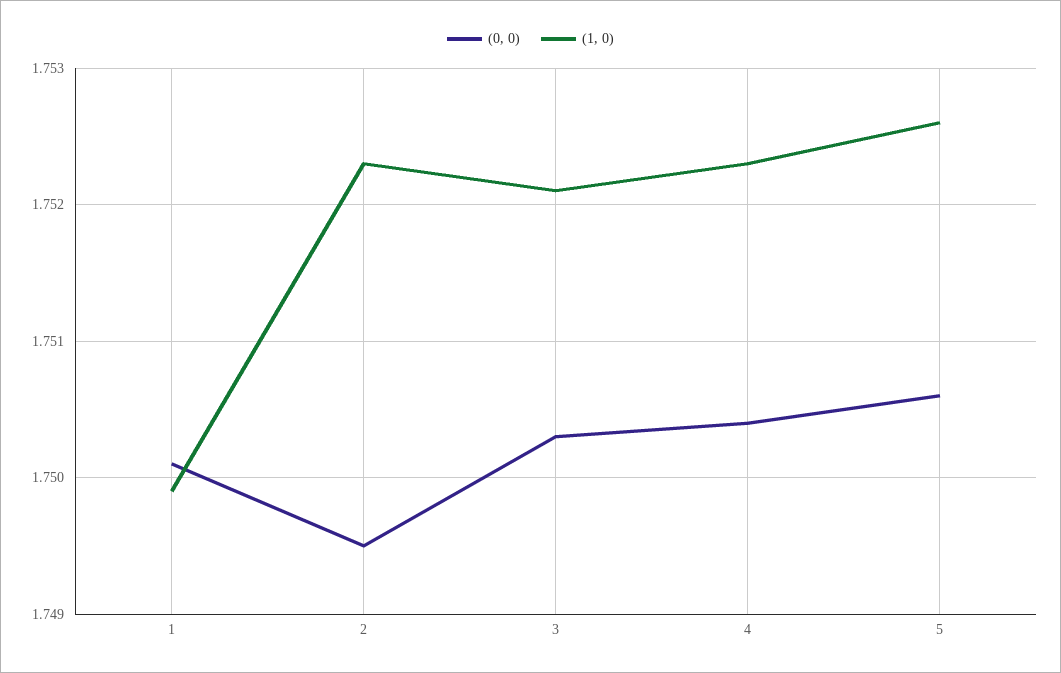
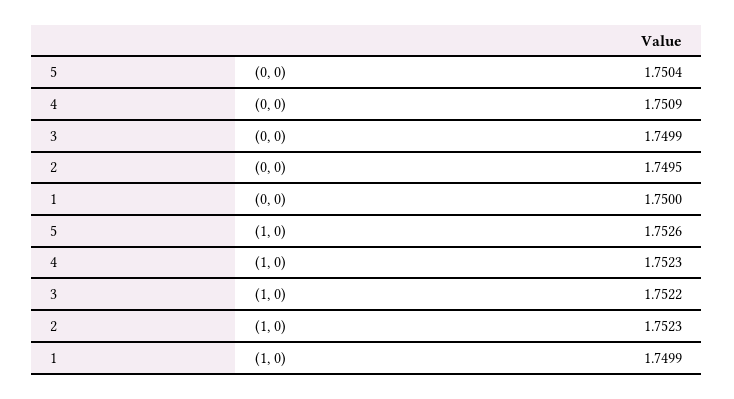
  {
    "(0, 0)": {
-     "1": 1.7501,
+     "1": 1.75,
      "2": 1.7495,
-     "3": 1.7503,
+     "3": 1.7499,
-     "4": 1.7504,
+     "4": 1.7509,
-     "5": 1.7506
+     "5": 1.7504
    },
    "(1, 0)": {
      "1": 1.7499,
      "2": 1.7523,
-     "3": 1.7521,
+     "3": 1.7522,
      "4": 1.7523,
      "5": 1.7526
    }
  }

